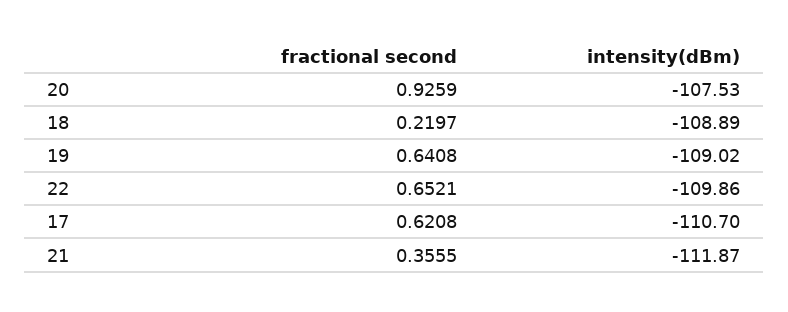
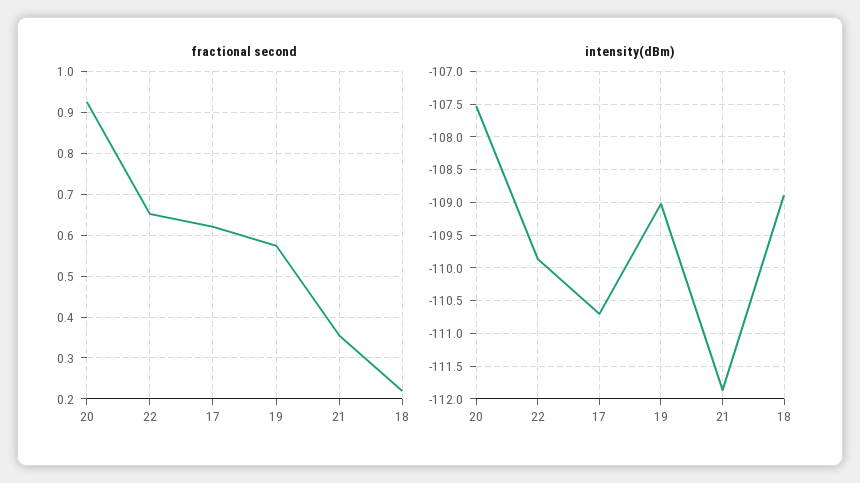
  {
    "fractional second": {
      "20": 0.9259,
      "18": 0.2197,
-     "19": 0.6408,
+     "19": 0.58,
      "22": 0.6521,
      "17": 0.6208,
      "21": 0.3555
    },
    "intensity(dBm)": {
      "20": -107.53,
      "18": -108.89,
      "19": -109.02,
      "22": -109.86,
      "17": -110.7,
      "21": -111.87
    }
  }

